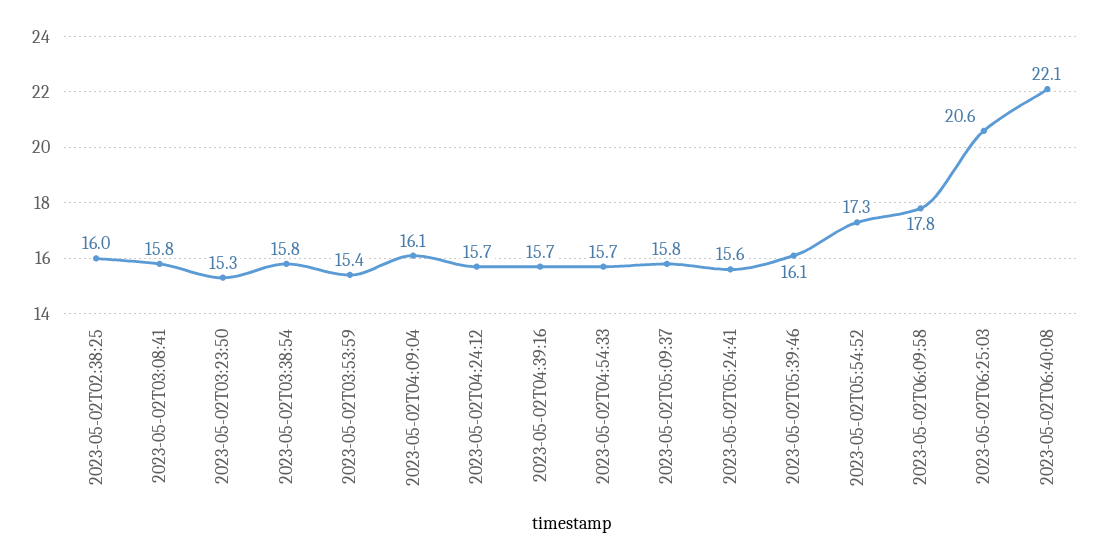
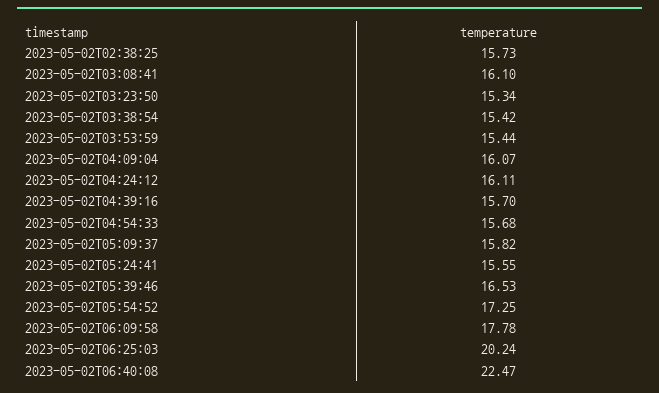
  {
-   "2023-05-02T02:38:25": 16,
+   "2023-05-02T02:38:25": 15.73,
-   "2023-05-02T03:08:41": 15.8,
+   "2023-05-02T03:08:41": 16.1,
    "2023-05-02T03:23:50": 15.34,
-   "2023-05-02T03:38:54": 15.8,
+   "2023-05-02T03:38:54": 15.42,
    "2023-05-02T03:53:59": 15.44,
    "2023-05-02T04:09:04": 16.07,
-   "2023-05-02T04:24:12": 15.7,
+   "2023-05-02T04:24:12": 16.11,
    "2023-05-02T04:39:16": 15.7,
    "2023-05-02T04:54:33": 15.68,
    "2023-05-02T05:09:37": 15.82,
    "2023-05-02T05:24:41": 15.55,
-   "2023-05-02T05:39:46": 16.1,
+   "2023-05-02T05:39:46": 16.53,
    "2023-05-02T05:54:52": 17.25,
    "2023-05-02T06:09:58": 17.78,
-   "2023-05-02T06:25:03": 20.6,
+   "2023-05-02T06:25:03": 20.24,
-   "2023-05-02T06:40:08": 22.1
+   "2023-05-02T06:40:08": 22.47
  }

